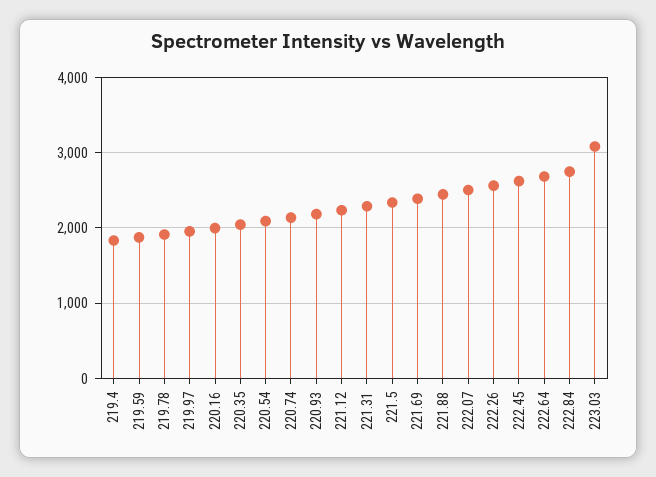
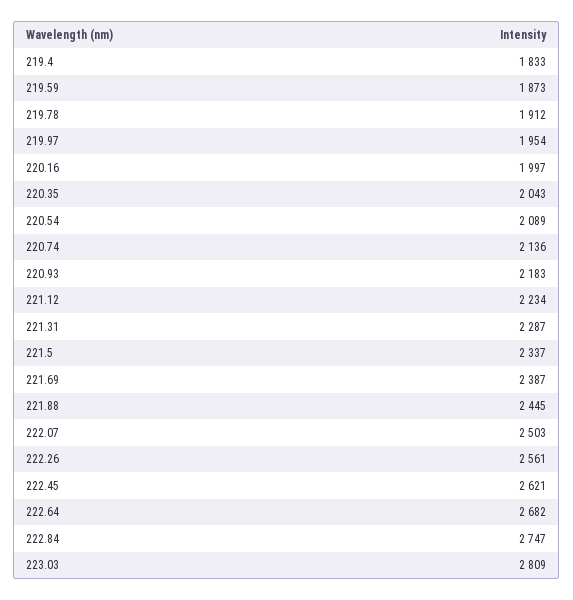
  {
    "219.4": 1833,
    "219.59": 1873,
    "219.78": 1912,
    "219.97": 1954,
    "220.16": 1997,
    "220.35": 2043,
    "220.54": 2089,
    "220.74": 2136,
    "220.93": 2183,
    "221.12": 2234,
    "221.31": 2287,
    "221.5": 2337,
    "221.69": 2387,
    "221.88": 2445,
    "222.07": 2503,
    "222.26": 2561,
    "222.45": 2621,
    "222.64": 2682,
    "222.84": 2747,
-   "223.03": 3100
+   "223.03": 2809
  }

